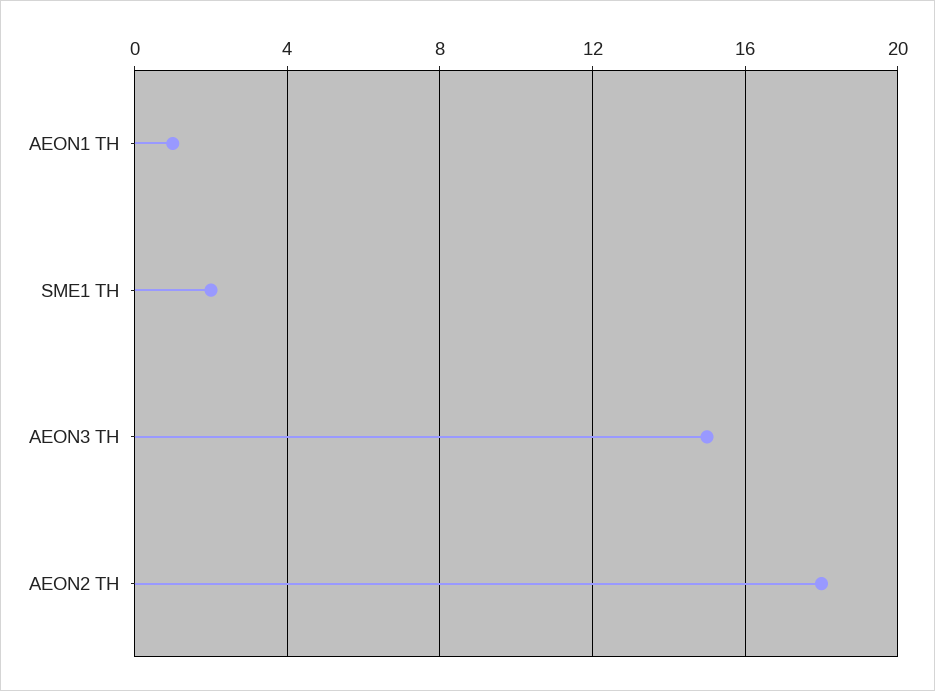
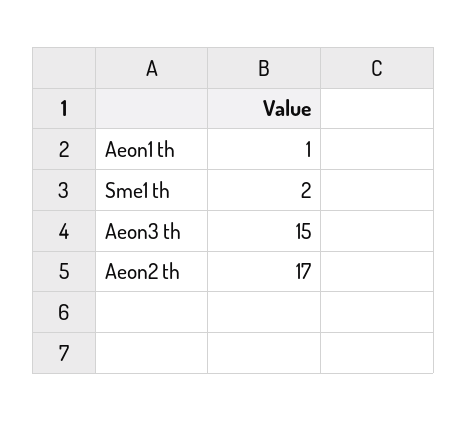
  {
    "AEON1 TH": 1,
    "SME1 TH": 2,
    "AEON3 TH": 15,
-   "AEON2 TH": 18
+   "AEON2 TH": 17
  }

